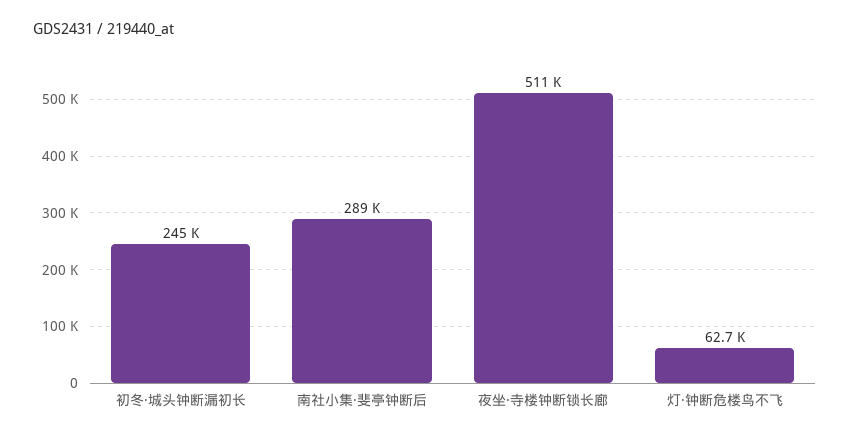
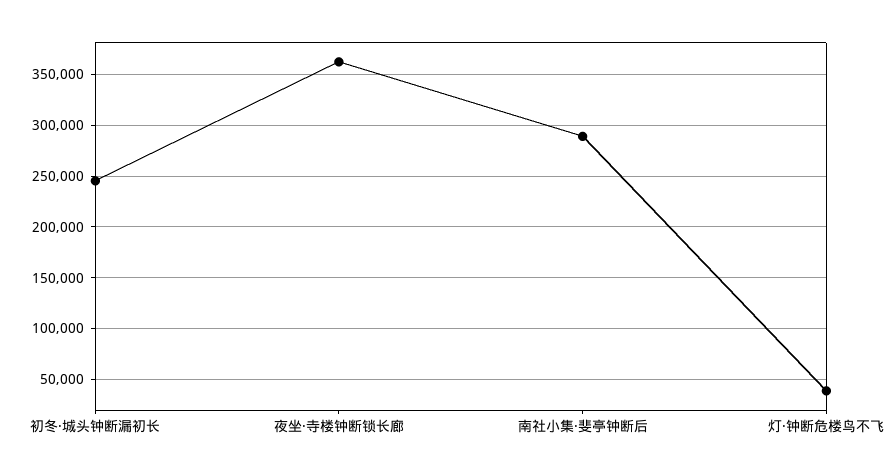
  {
    "初冬·城头钟断漏初长": 245000,
    "南社小集·斐亭钟断后": 289000,
-   "夜坐·寺楼钟断锁长廊": 511000,
+   "夜坐·寺楼钟断锁长廊": 360000,
-   "灯·钟断危楼鸟不飞": 62700
+   "灯·钟断危楼鸟不飞": 40000
  }

